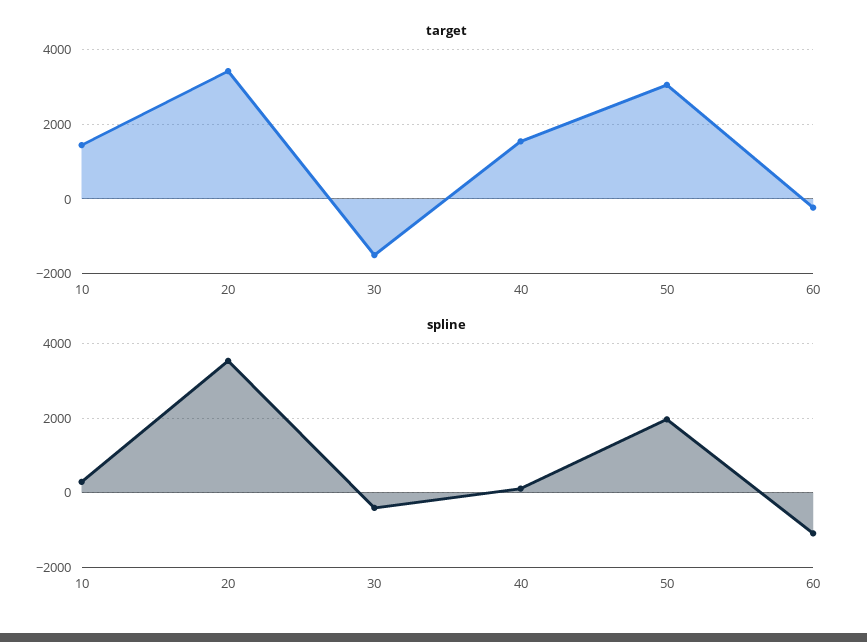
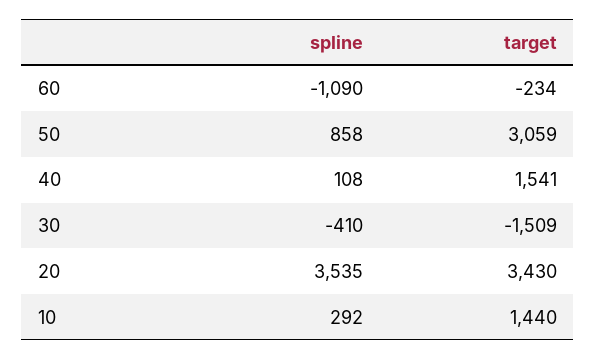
  {
    "target": {
      "10": 1440,
      "20": 3430,
      "30": -1509,
      "40": 1541,
      "50": 3059,
      "60": -234
    },
    "spline": {
      "10": 292,
      "20": 3535,
      "30": -410,
      "40": 108,
-     "50": 2000,
+     "50": 858,
      "60": -1090
    }
  }

